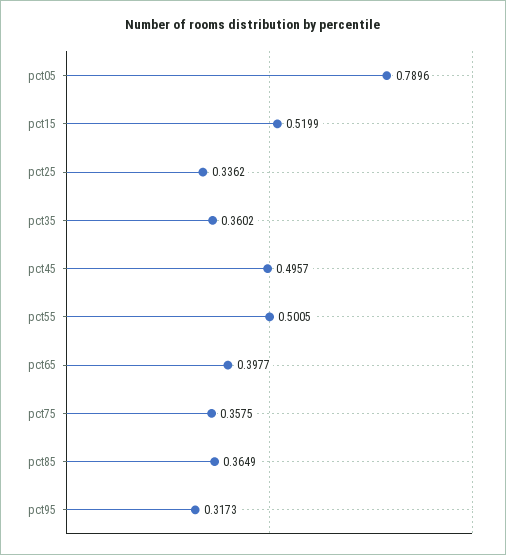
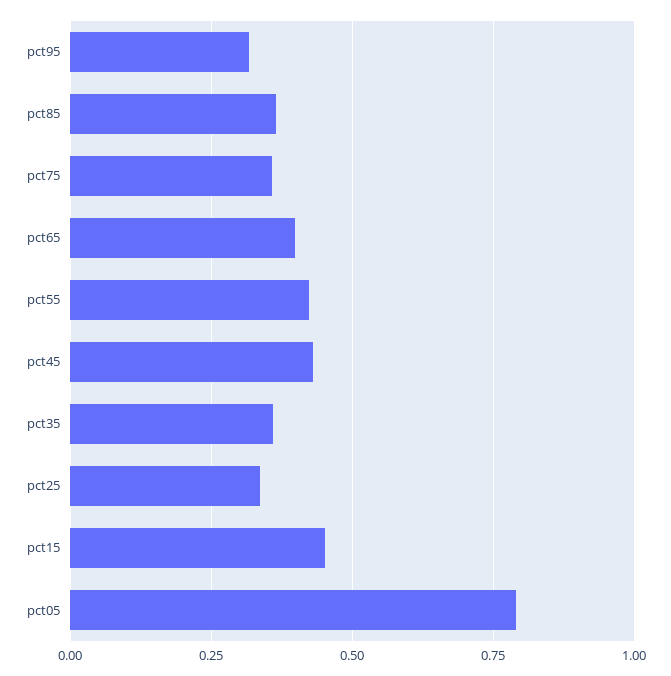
  {
    "pct05": 0.7896,
-   "pct15": 0.5199,
+   "pct15": 0.45,
    "pct25": 0.3362,
    "pct35": 0.3602,
-   "pct45": 0.4957,
+   "pct45": 0.425,
-   "pct55": 0.5005,
+   "pct55": 0.425,
    "pct65": 0.3977,
    "pct75": 0.3575,
    "pct85": 0.3649,
    "pct95": 0.3173
  }

